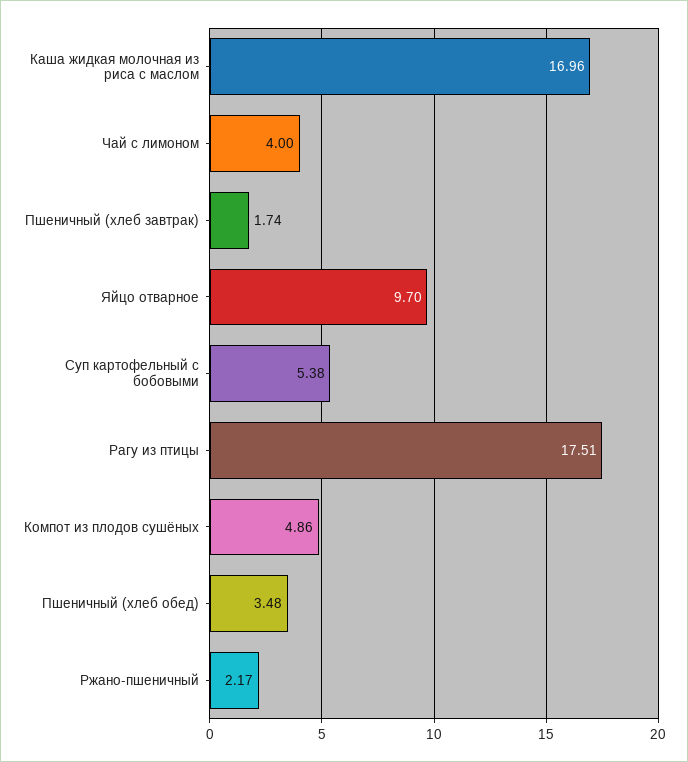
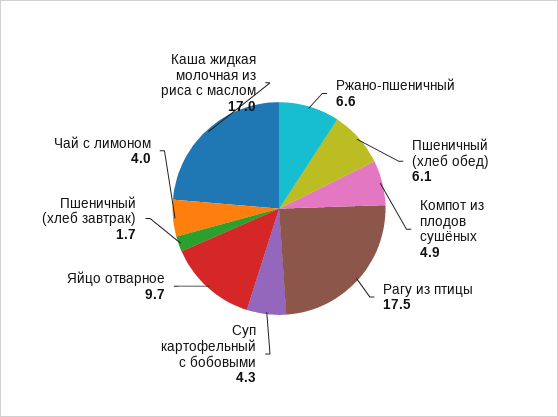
  {
    "Каша жидкая молочная из риса с маслом": 16.96,
    "Чай с лимоном": 4,
    "Пшеничный (хлеб завтрак)": 1.74,
    "Яйцо отварное": 9.7,
-   "Суп картофельный с бобовыми": 5.38,
+   "Суп картофельный с бобовыми": 4.3,
    "Рагу из птицы": 17.51,
    "Компот из плодов сушёных": 4.86,
-   "Пшеничный (хлеб обед)": 3.48,
+   "Пшеничный (хлеб обед)": 6.1,
-   "Ржано-пшеничный": 2.17
+   "Ржано-пшеничный": 6.6
  }

